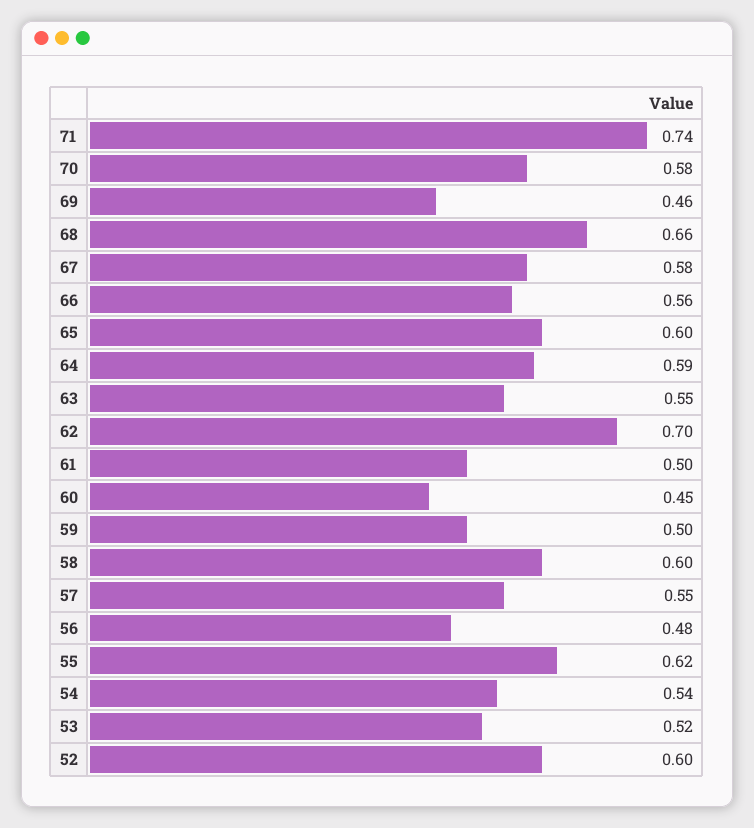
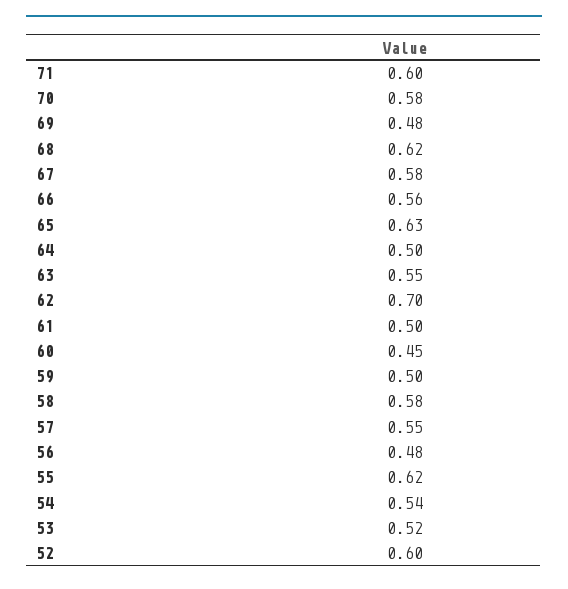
  {
-   "71": 0.74,
+   "71": 0.6,
    "70": 0.58,
-   "69": 0.46,
+   "69": 0.48,
-   "68": 0.66,
+   "68": 0.62,
    "67": 0.58,
    "66": 0.56,
-   "65": 0.6,
+   "65": 0.63,
-   "64": 0.59,
+   "64": 0.5,
    "63": 0.55,
    "62": 0.7,
    "61": 0.5,
    "60": 0.45,
    "59": 0.5,
-   "58": 0.6,
+   "58": 0.58,
    "57": 0.55,
    "56": 0.48,
    "55": 0.62,
    "54": 0.54,
    "53": 0.52,
    "52": 0.6
  }

